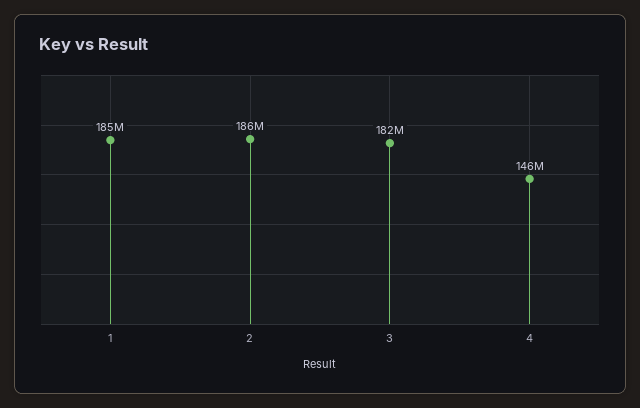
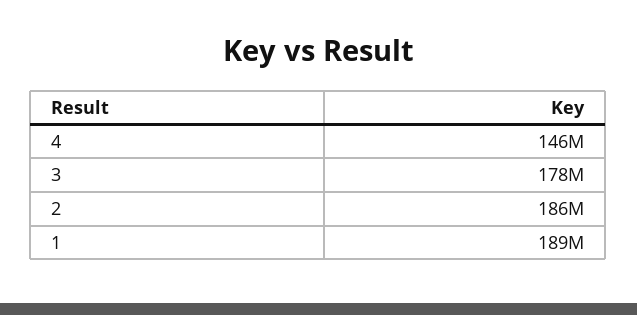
  {
-   "1": 185000000,
+   "1": 189000000,
    "2": 186000000,
-   "3": 182000000,
+   "3": 178000000,
    "4": 146000000
  }

